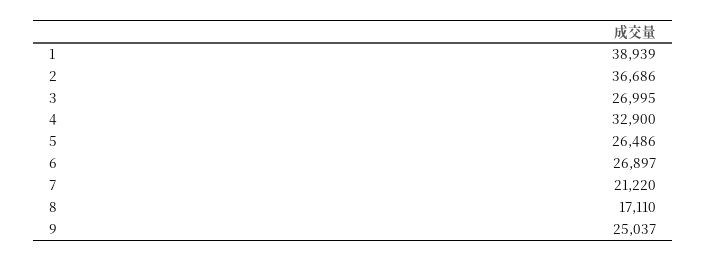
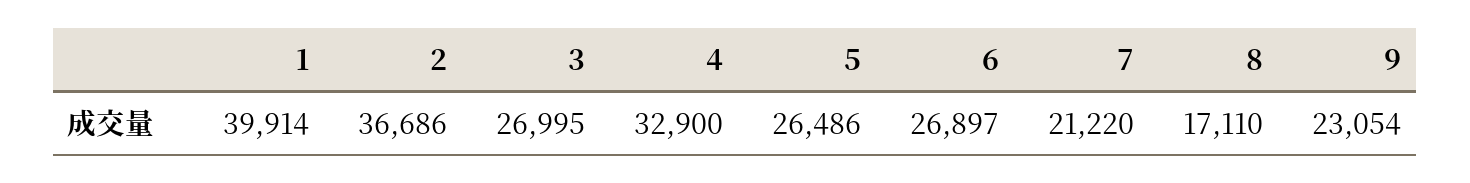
  {
-   "1": 38939,
+   "1": 39914,
    "2": 36686,
    "3": 26995,
    "4": 32900,
    "5": 26486,
    "6": 26897,
    "7": 21220,
    "8": 17110,
-   "9": 25037
+   "9": 23054
  }

